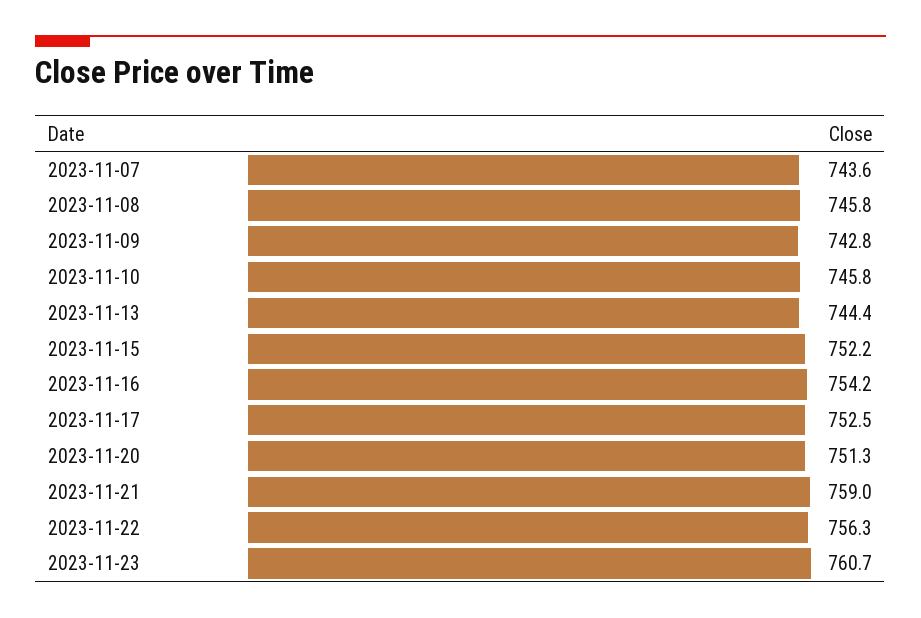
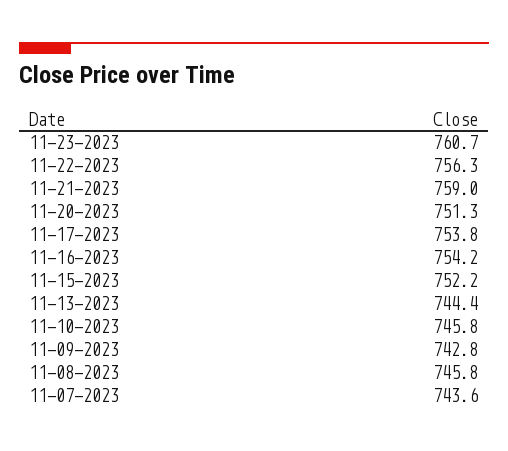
  {
    "2023-11-07": 743.6,
    "2023-11-08": 745.8,
    "2023-11-09": 742.8,
    "2023-11-10": 745.8,
    "2023-11-13": 744.4,
    "2023-11-15": 752.2,
    "2023-11-16": 754.2,
-   "2023-11-17": 752.5,
+   "2023-11-17": 753.8,
    "2023-11-20": 751.3,
    "2023-11-21": 759,
    "2023-11-22": 756.3,
    "2023-11-23": 760.7
  }

